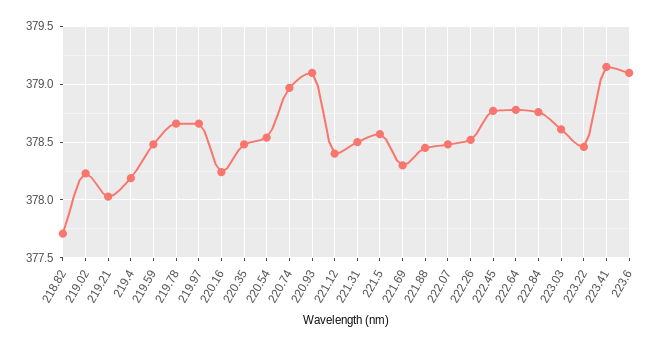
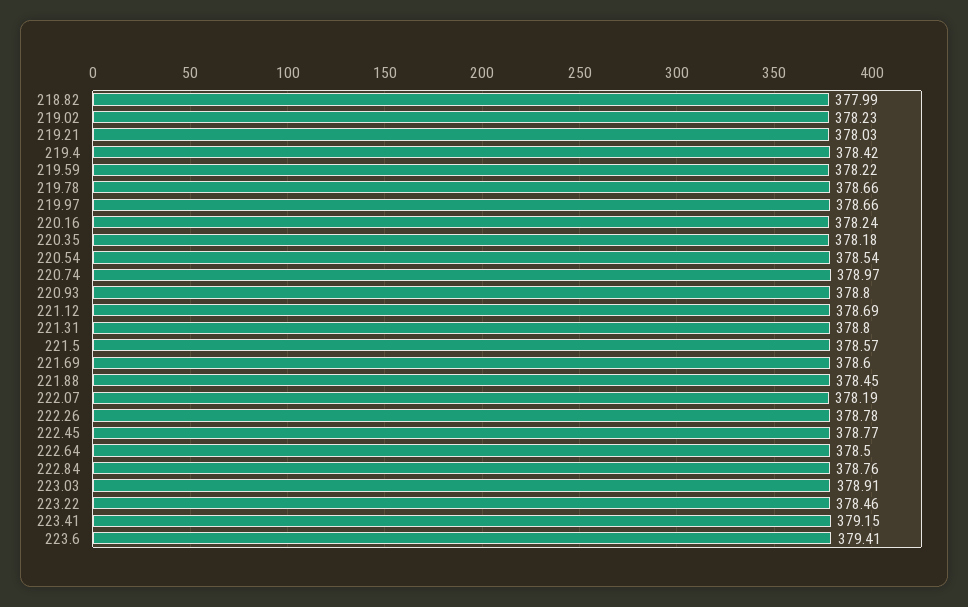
  {
-   "218.82": 377.7,
+   "218.82": 377.99,
    "219.02": 378.23,
    "219.21": 378.03,
-   "219.4": 378.2,
+   "219.4": 378.42,
-   "219.59": 378.5,
+   "219.59": 378.22,
    "219.78": 378.66,
    "219.97": 378.66,
    "220.16": 378.24,
-   "220.35": 378.5,
+   "220.35": 378.18,
    "220.54": 378.54,
    "220.74": 378.97,
-   "220.93": 379.1,
+   "220.93": 378.8,
-   "221.12": 378.4,
+   "221.12": 378.69,
-   "221.31": 378.5,
+   "221.31": 378.8,
    "221.5": 378.57,
-   "221.69": 378.3,
+   "221.69": 378.6,
    "221.88": 378.45,
-   "222.07": 378.5,
+   "222.07": 378.19,
-   "222.26": 378.5,
+   "222.26": 378.78,
    "222.45": 378.77,
-   "222.64": 378.8,
+   "222.64": 378.5,
    "222.84": 378.76,
-   "223.03": 378.6,
+   "223.03": 378.91,
    "223.22": 378.46,
    "223.41": 379.15,
-   "223.6": 379.1
+   "223.6": 379.41
  }

